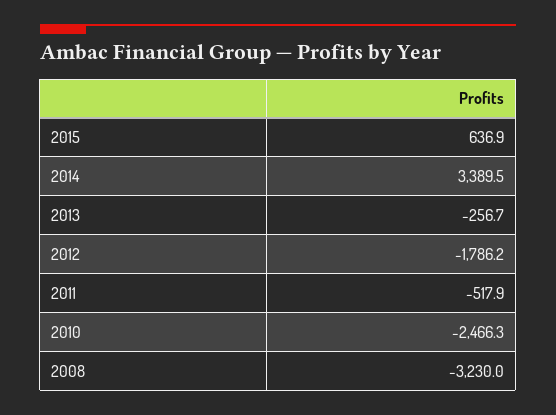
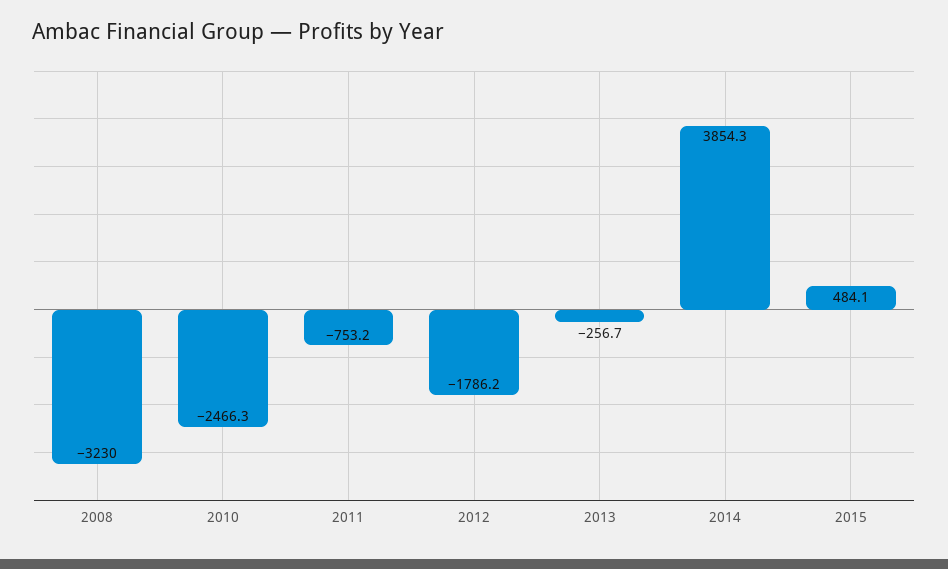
  {
-   "2015": 636.9,
+   "2015": 484.1,
-   "2014": 3389.5,
+   "2014": 3854.3,
    "2013": -256.7,
    "2012": -1786.2,
-   "2011": -517.9,
+   "2011": -753.2,
    "2010": -2466.3,
    "2008": -3230
  }

